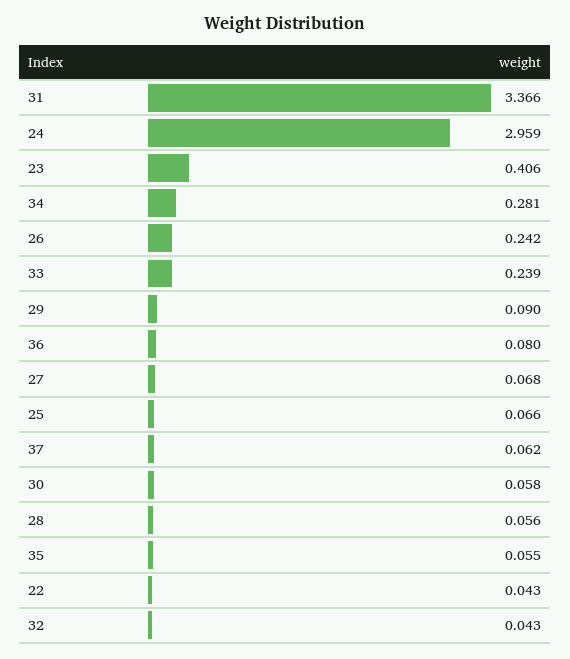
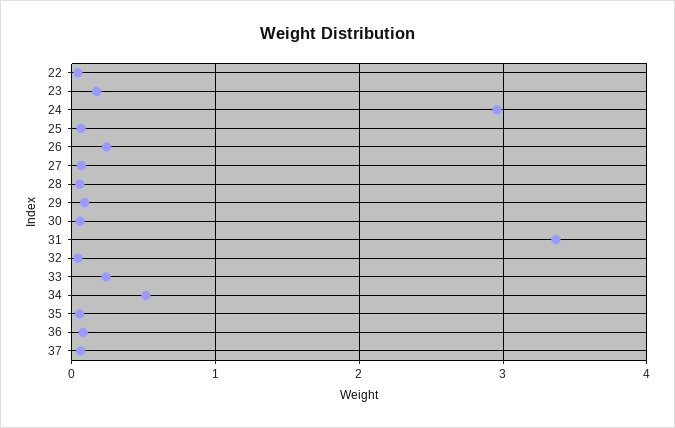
  {
    "31": 3.366,
    "24": 2.959,
-   "23": 0.406,
+   "23": 0.2,
-   "34": 0.281,
+   "34": 0.5,
    "26": 0.242,
    "33": 0.239,
    "29": 0.09,
    "36": 0.08,
    "27": 0.068,
    "25": 0.066,
    "37": 0.062,
    "30": 0.058,
    "28": 0.056,
    "35": 0.055,
    "22": 0.043,
    "32": 0.043
  }

